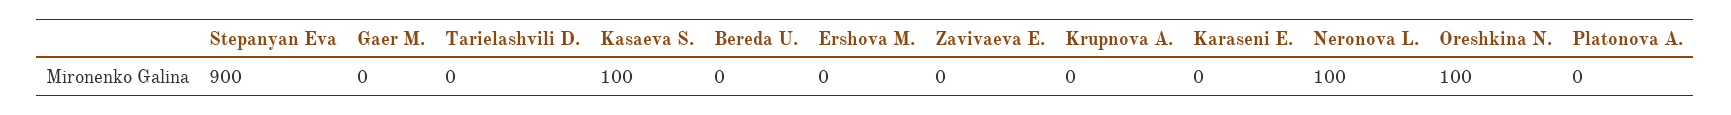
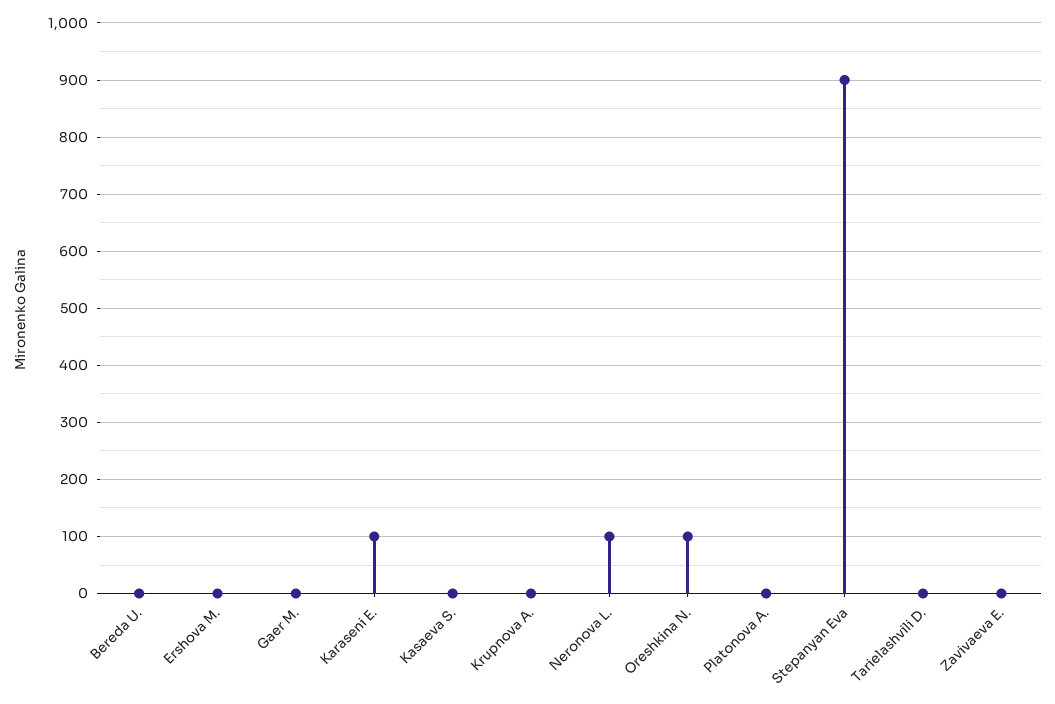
  {
    "Stepanyan Eva": 900,
    "Gaer M.": 0,
    "Tarielashvili D.": 0,
-   "Kasaeva S.": 100,
+   "Kasaeva S.": 0,
    "Bereda U.": 0,
    "Ershova M.": 0,
    "Zavivaeva E.": 0,
    "Krupnova A.": 0,
-   "Karaseni E.": 0,
+   "Karaseni E.": 100,
    "Neronova L.": 100,
    "Oreshkina N.": 100,
    "Platonova A.": 0
  }

